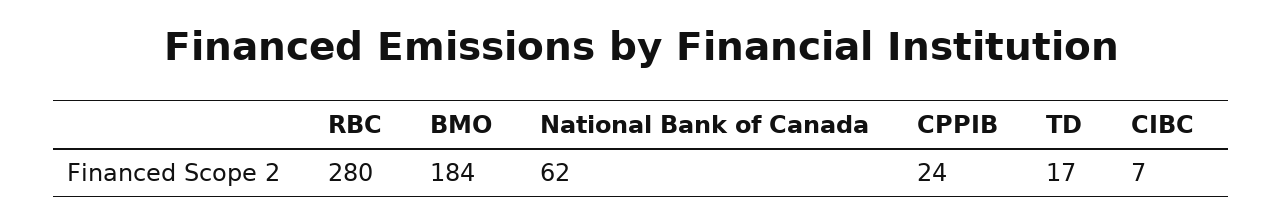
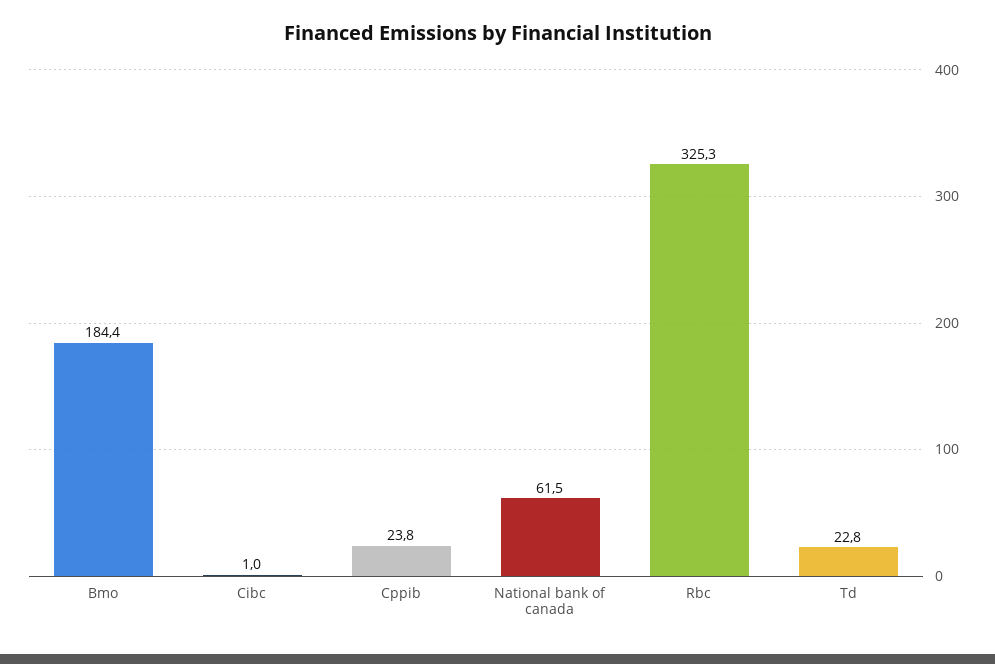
  {
-   "RBC": 280,
+   "RBC": 325.3,
    "BMO": 184.4,
    "National Bank of Canada": 61.5,
    "CPPIB": 23.8,
-   "TD": 17,
+   "TD": 22.8,
-   "CIBC": 7
+   "CIBC": 1
  }

